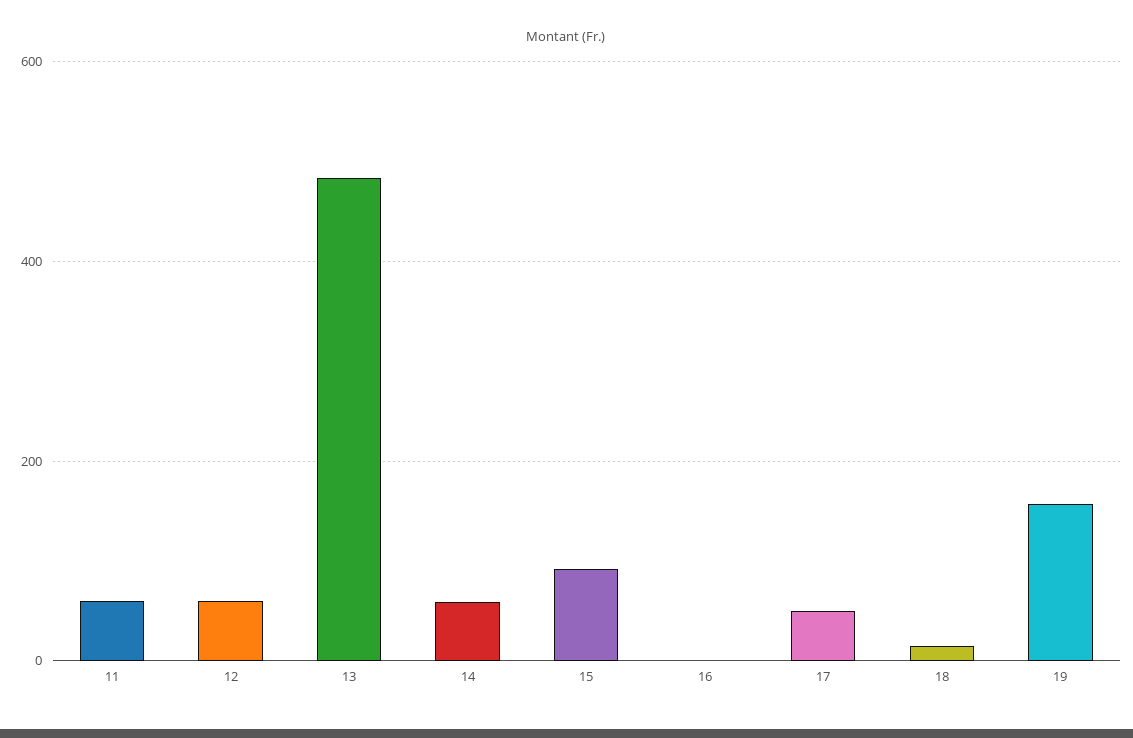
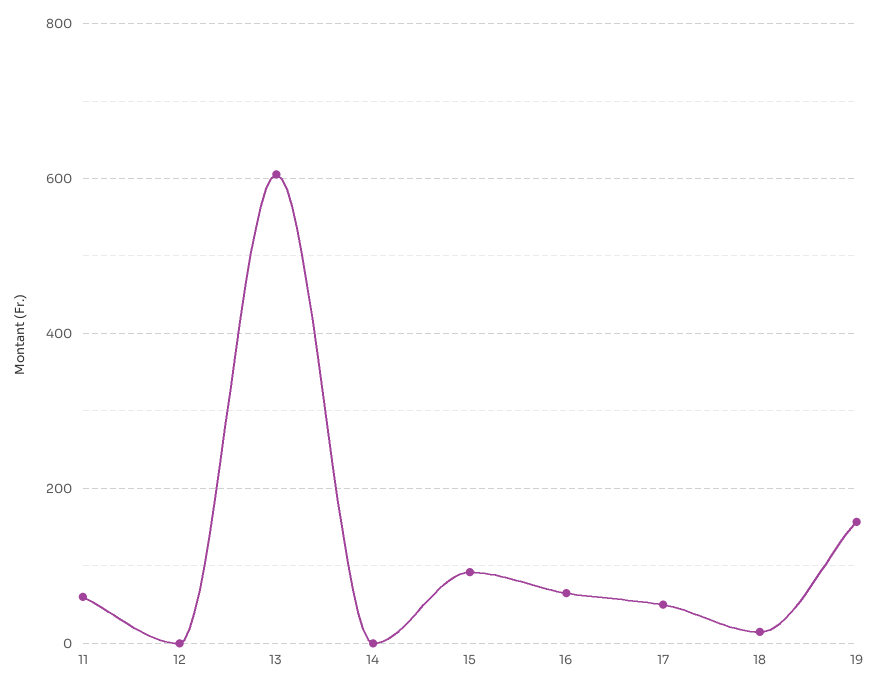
  {
    "11": 60,
-   "12": 60,
+   "12": 0,
-   "13": 480,
+   "13": 600,
-   "14": 60,
+   "14": 0,
    "15": 100,
-   "16": 0,
+   "16": 60,
    "17": 60,
    "18": 20,
    "19": 160
  }

